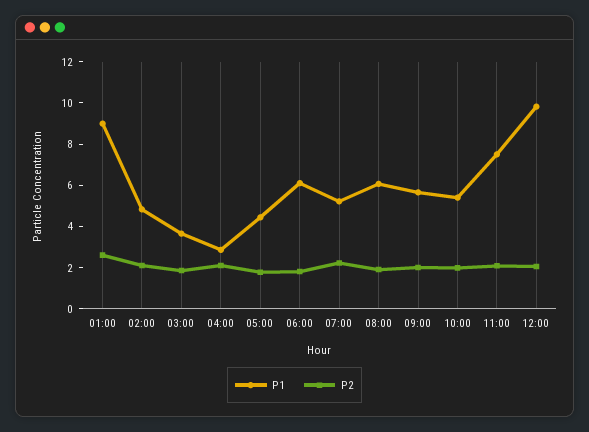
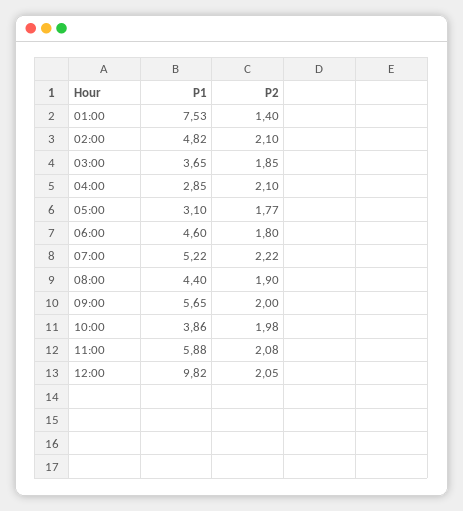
  {
    "P1": {
-     "01:00": 9,
+     "01:00": 7.53,
      "02:00": 4.82,
      "03:00": 3.65,
      "04:00": 2.85,
-     "05:00": 4.5,
+     "05:00": 3.1,
-     "06:00": 6,
+     "06:00": 4.6,
      "07:00": 5.22,
-     "08:00": 6,
+     "08:00": 4.4,
      "09:00": 5.65,
-     "10:00": 5.5,
+     "10:00": 3.86,
-     "11:00": 7.5,
+     "11:00": 5.88,
      "12:00": 9.82
    },
    "P2": {
-     "01:00": 2.5,
+     "01:00": 1.4,
      "02:00": 2.1,
      "03:00": 1.85,
      "04:00": 2.1,
      "05:00": 1.77,
      "06:00": 1.8,
      "07:00": 2.22,
      "08:00": 1.9,
      "09:00": 2,
      "10:00": 1.98,
      "11:00": 2.08,
      "12:00": 2.05
    }
  }

